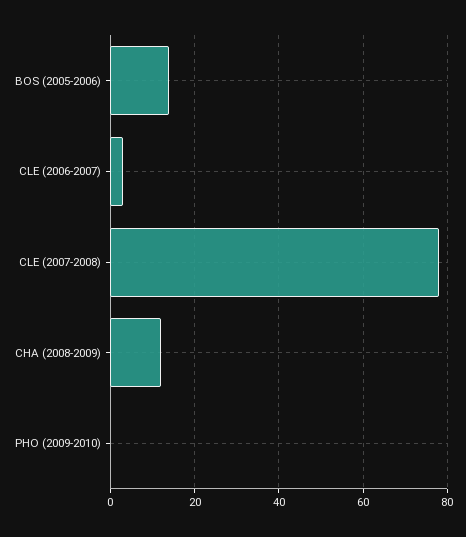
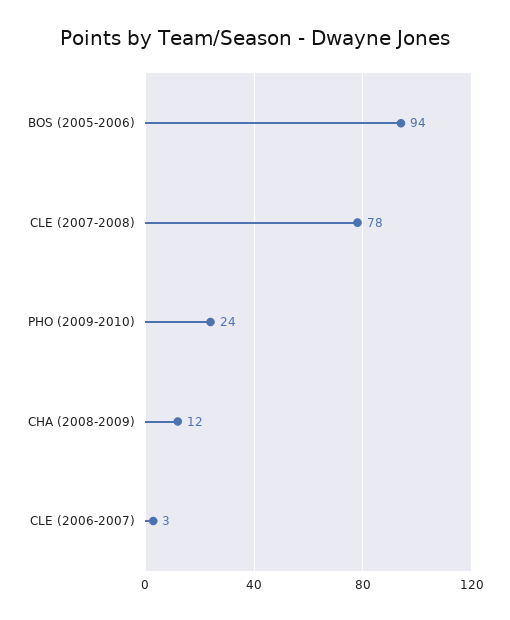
  {
-   "BOS (2005-2006)": 15,
+   "BOS (2005-2006)": 94,
    "CLE (2006-2007)": 3,
    "CLE (2007-2008)": 78,
    "CHA (2008-2009)": 12,
-   "PHO (2009-2010)": 0
+   "PHO (2009-2010)": 24
  }

